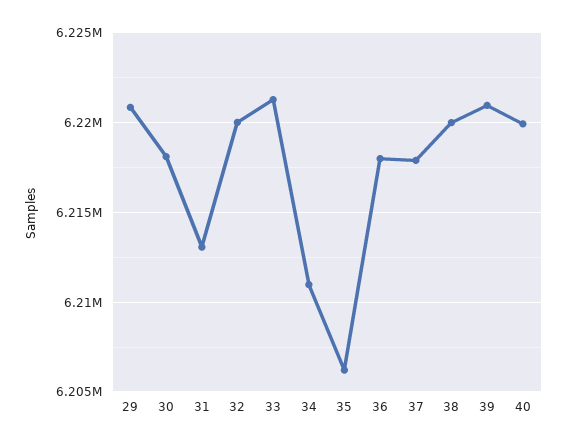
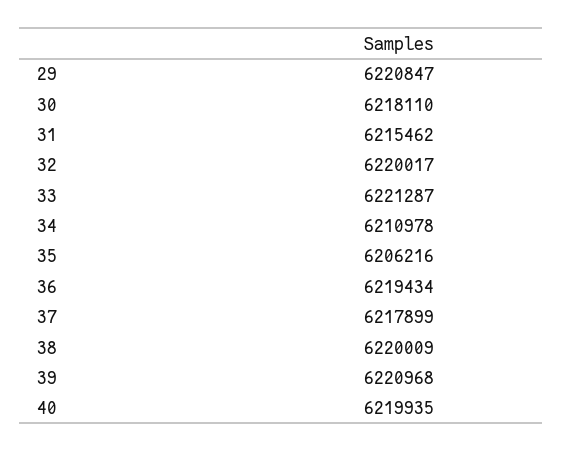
  {
    "29": 6220847,
    "30": 6218110,
-   "31": 6213000,
+   "31": 6215462,
    "32": 6220017,
    "33": 6221287,
    "34": 6210978,
    "35": 6206216,
-   "36": 6218000,
+   "36": 6219434,
    "37": 6217899,
    "38": 6220009,
    "39": 6220968,
    "40": 6219935
  }

